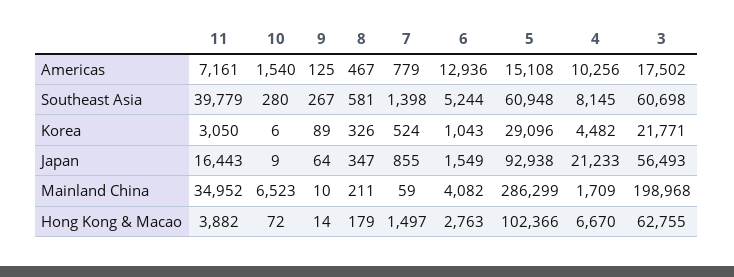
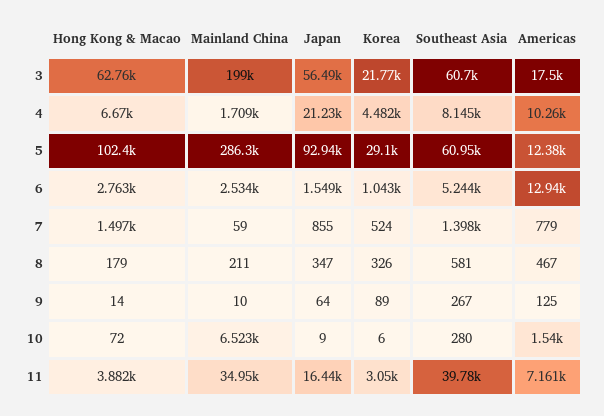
  {
    "11": {
      "Americas": 7161,
      "Southeast Asia": 39779,
      "Korea": 3050,
      "Japan": 16443,
      "Mainland China": 34952,
      "Hong Kong & Macao": 3882
    },
    "10": {
      "Americas": 1540,
      "Southeast Asia": 280,
      "Korea": 6,
      "Japan": 9,
      "Mainland China": 6523,
      "Hong Kong & Macao": 72
    },
    "9": {
      "Americas": 125,
      "Southeast Asia": 267,
      "Korea": 89,
      "Japan": 64,
      "Mainland China": 10,
      "Hong Kong & Macao": 14
    },
    "8": {
      "Americas": 467,
      "Southeast Asia": 581,
      "Korea": 326,
      "Japan": 347,
      "Mainland China": 211,
      "Hong Kong & Macao": 179
    },
    "7": {
      "Americas": 779,
      "Southeast Asia": 1398,
      "Korea": 524,
      "Japan": 855,
      "Mainland China": 59,
      "Hong Kong & Macao": 1497
    },
    "6": {
      "Americas": 12936,
      "Southeast Asia": 5244,
      "Korea": 1043,
      "Japan": 1549,
-     "Mainland China": 4082,
+     "Mainland China": 2534,
      "Hong Kong & Macao": 2763
    },
    "5": {
-     "Americas": 15108,
+     "Americas": 12380,
      "Southeast Asia": 60948,
      "Korea": 29096,
      "Japan": 92938,
      "Mainland China": 286299,
      "Hong Kong & Macao": 102366
    },
    "4": {
      "Americas": 10256,
      "Southeast Asia": 8145,
      "Korea": 4482,
      "Japan": 21233,
      "Mainland China": 1709,
      "Hong Kong & Macao": 6670
    },
    "3": {
      "Americas": 17502,
      "Southeast Asia": 60698,
      "Korea": 21771,
      "Japan": 56493,
      "Mainland China": 198968,
      "Hong Kong & Macao": 62755
    }
  }

